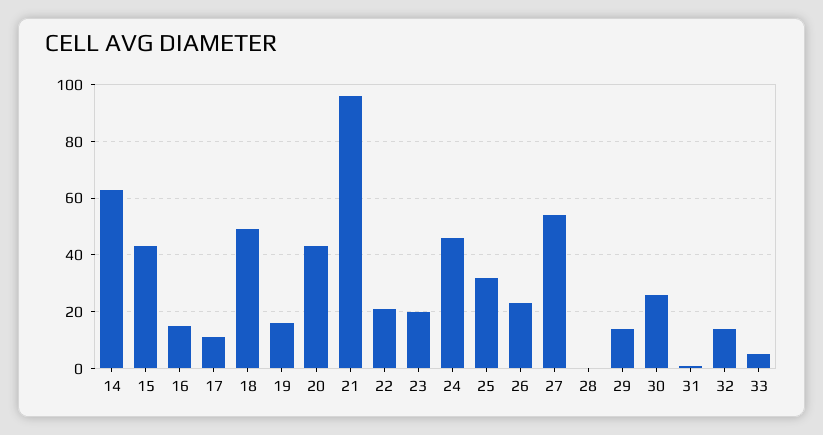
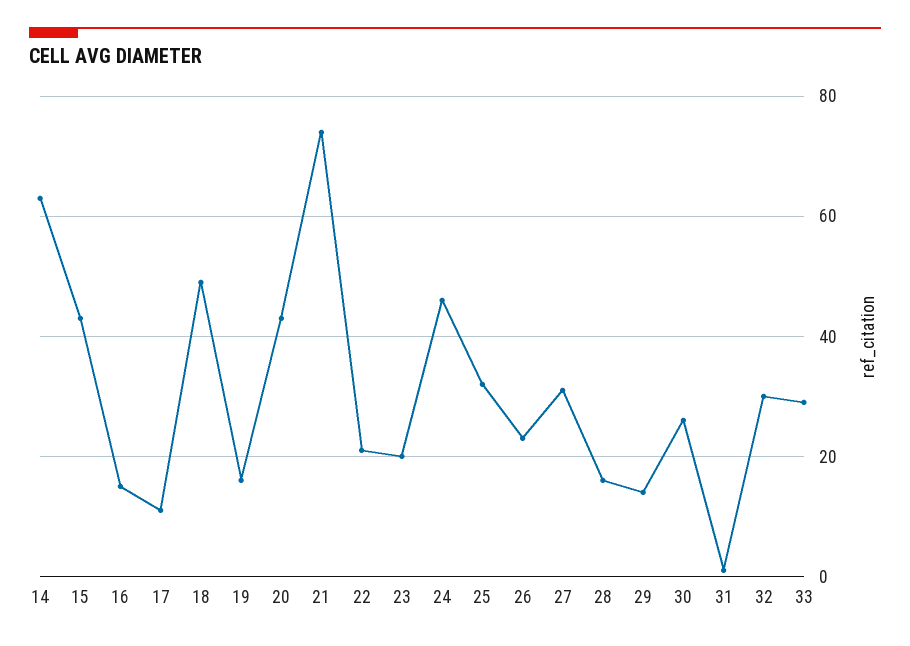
  {
    "14": 65,
    "15": 45,
    "16": 15,
    "17": 10,
    "18": 50,
    "19": 15,
    "20": 45,
-   "21": 95,
+   "21": 75,
    "22": 20,
    "23": 20,
    "24": 45,
    "25": 30,
    "26": 25,
-   "27": 55,
+   "27": 30,
-   "28": 0,
+   "28": 15,
    "29": 15,
    "30": 25,
    "31": 0,
-   "32": 15,
+   "32": 30,
-   "33": 5
+   "33": 30
  }

